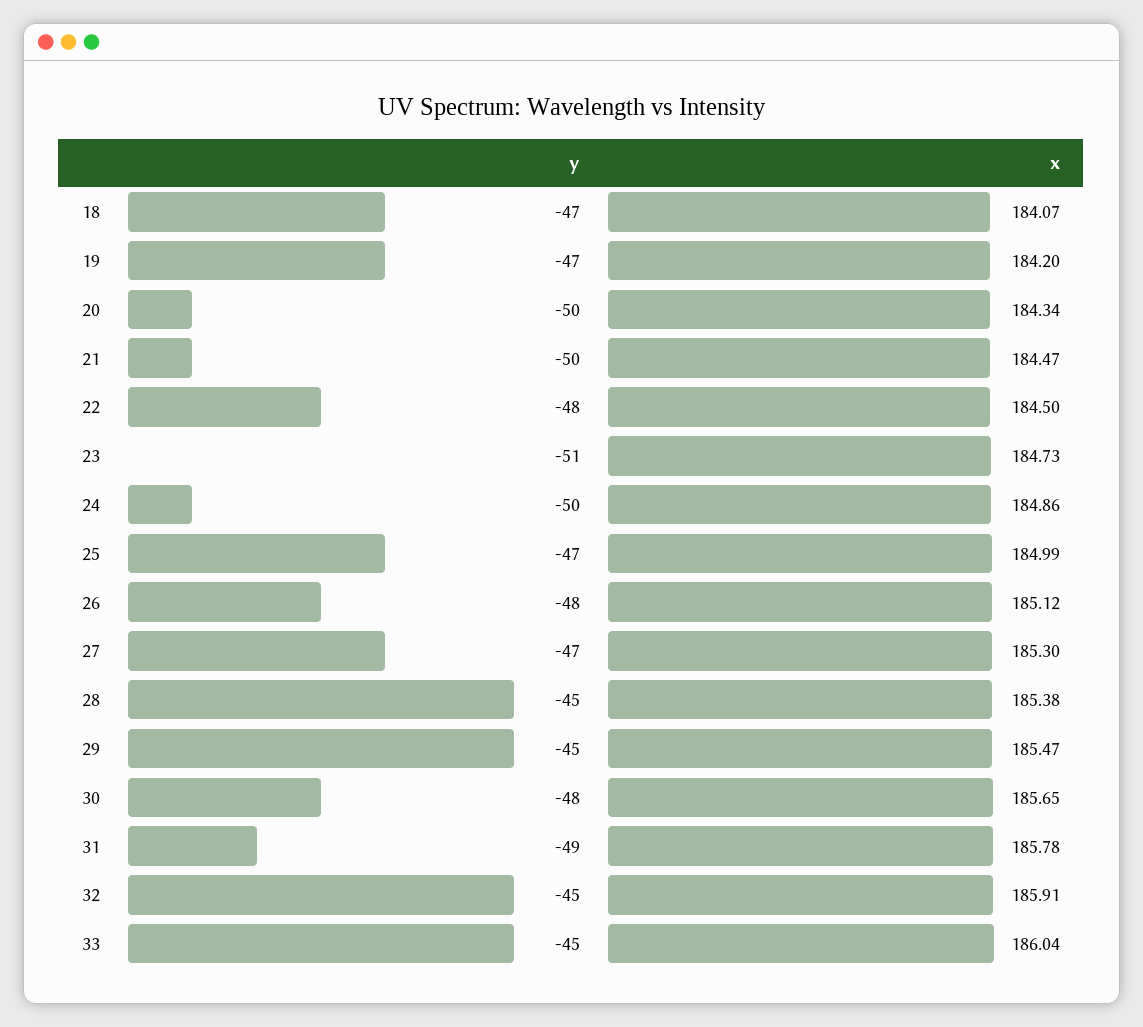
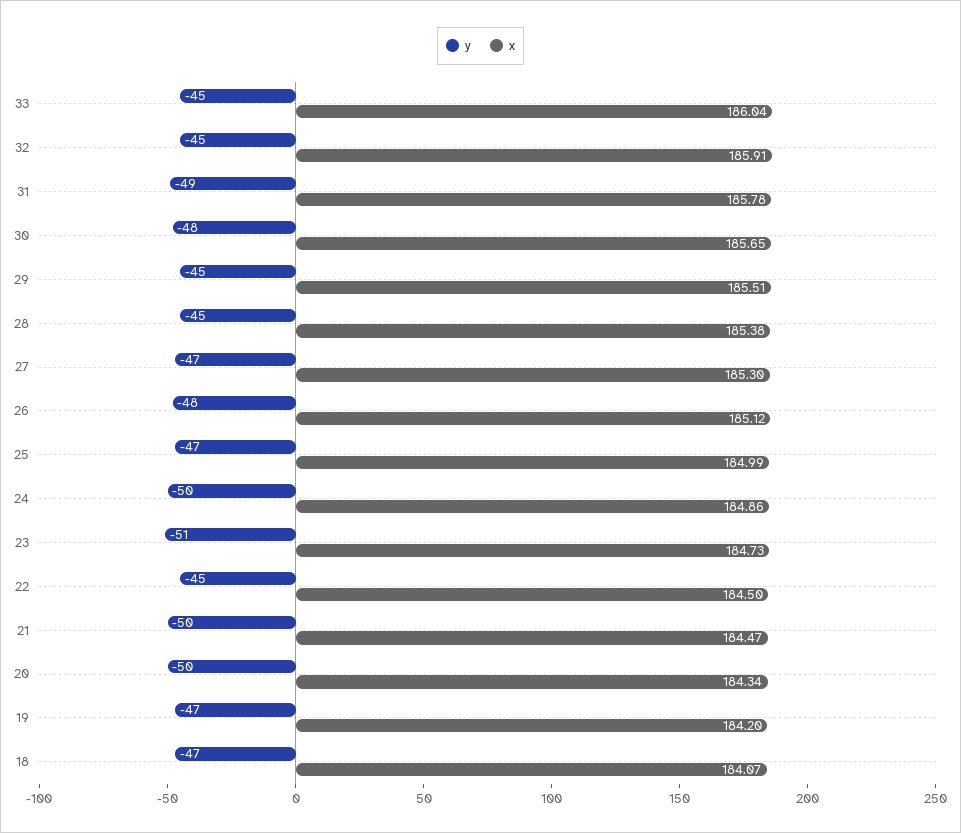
  {
    "y": {
      "18": -47,
      "19": -47,
      "20": -50,
      "21": -50,
-     "22": -48,
+     "22": -45,
      "23": -51,
      "24": -50,
      "25": -47,
      "26": -48,
      "27": -47,
      "28": -45,
      "29": -45,
      "30": -48,
      "31": -49,
      "32": -45,
      "33": -45
    },
    "x": {
      "18": 184.07,
      "19": 184.2,
      "20": 184.34,
      "21": 184.47,
      "22": 184.5,
      "23": 184.73,
      "24": 184.86,
      "25": 184.99,
      "26": 185.12,
      "27": 185.3,
      "28": 185.38,
-     "29": 185.47,
+     "29": 185.51,
      "30": 185.65,
      "31": 185.78,
      "32": 185.91,
      "33": 186.04
    }
  }

